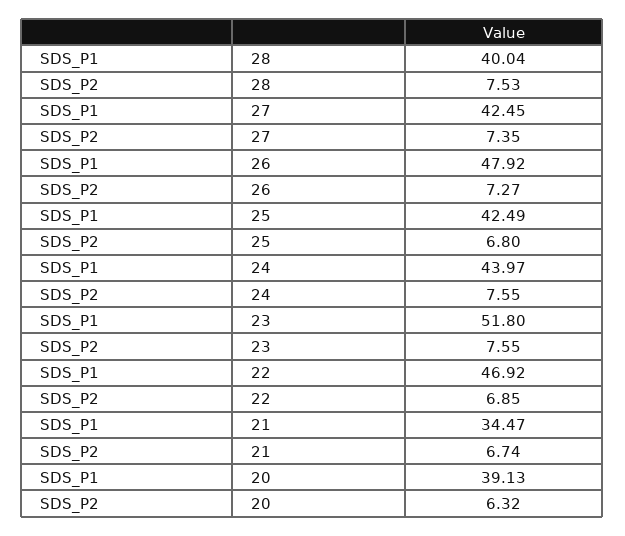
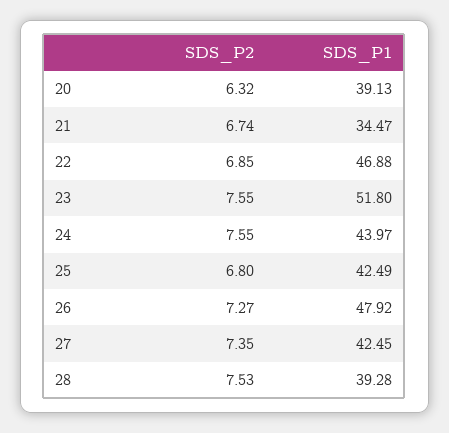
  {
    "SDS_P1": {
-     "28": 40.04,
+     "28": 39.28,
      "27": 42.45,
      "26": 47.92,
      "25": 42.49,
      "24": 43.97,
      "23": 51.8,
-     "22": 46.92,
+     "22": 46.88,
      "21": 34.47,
      "20": 39.13
    },
    "SDS_P2": {
      "28": 7.53,
      "27": 7.35,
      "26": 7.27,
      "25": 6.8,
      "24": 7.55,
      "23": 7.55,
      "22": 6.85,
      "21": 6.74,
      "20": 6.32
    }
  }

